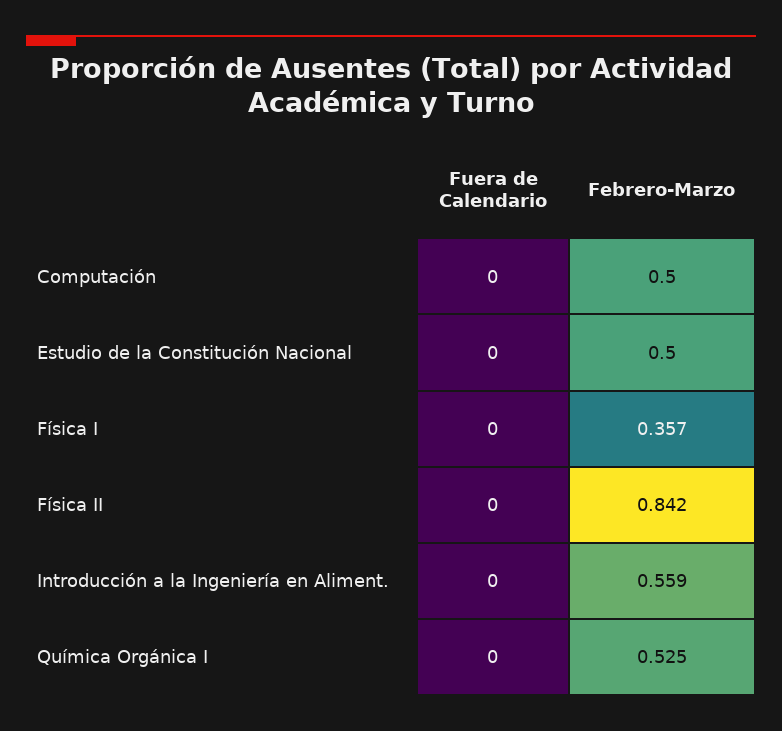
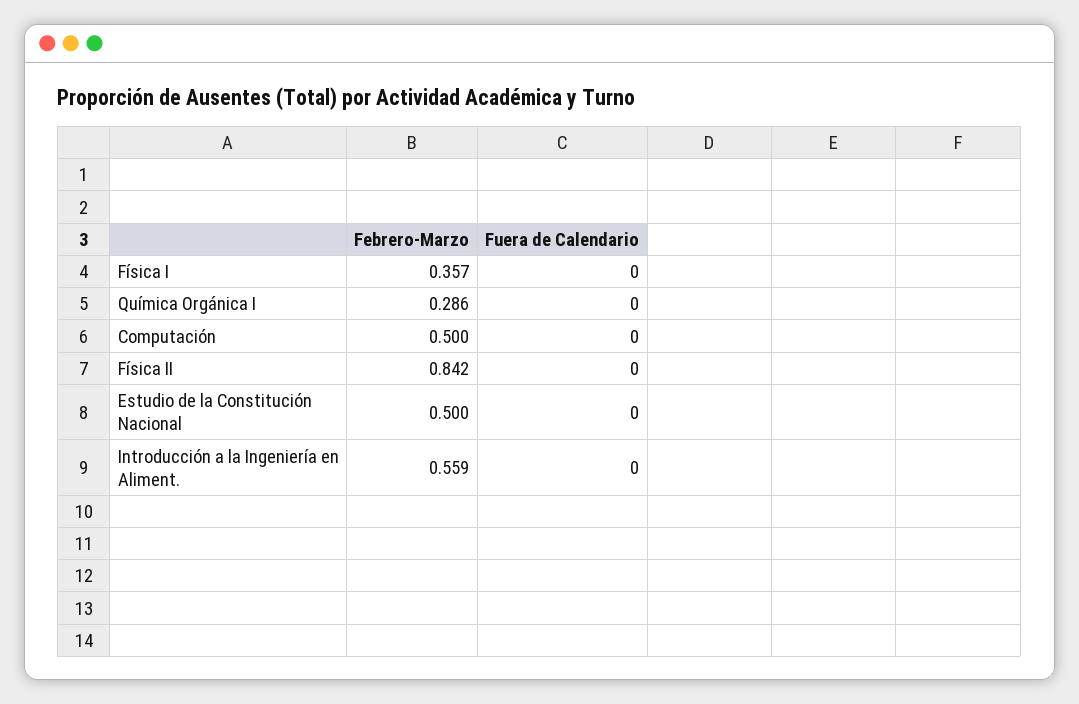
  {
    "Fuera de Calendario": {
      "Computación": 0,
      "Estudio de la Constitución Nacional": 0,
      "Física I": 0,
      "Física II": 0,
      "Introducción a la Ingeniería en Aliment.": 0,
      "Química Orgánica I": 0
    },
    "Febrero-Marzo": {
      "Computación": 0.5,
      "Estudio de la Constitución Nacional": 0.5,
      "Física I": 0.357,
      "Física II": 0.842,
      "Introducción a la Ingeniería en Aliment.": 0.559,
-     "Química Orgánica I": 0.525
+     "Química Orgánica I": 0.286
    }
  }

